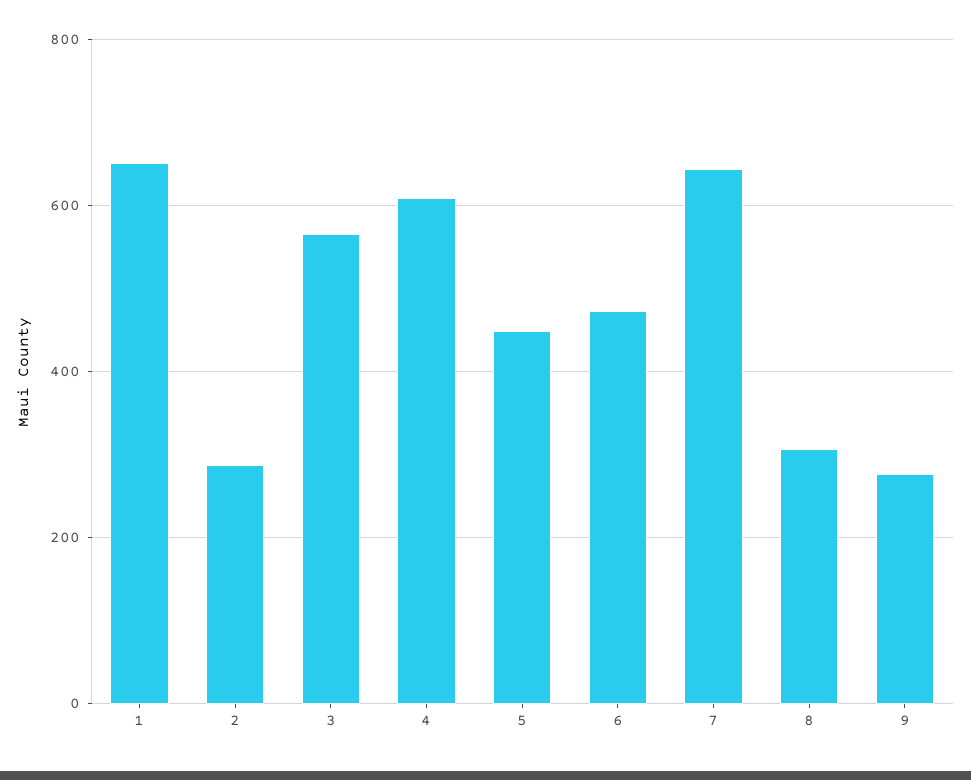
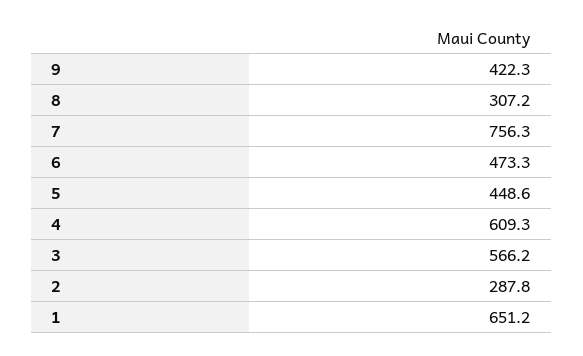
  {
    "1": 651.2,
    "2": 287.8,
    "3": 566.2,
    "4": 609.3,
    "5": 448.6,
    "6": 473.3,
-   "7": 640,
+   "7": 756.3,
    "8": 307.2,
-   "9": 280
+   "9": 422.3
  }

